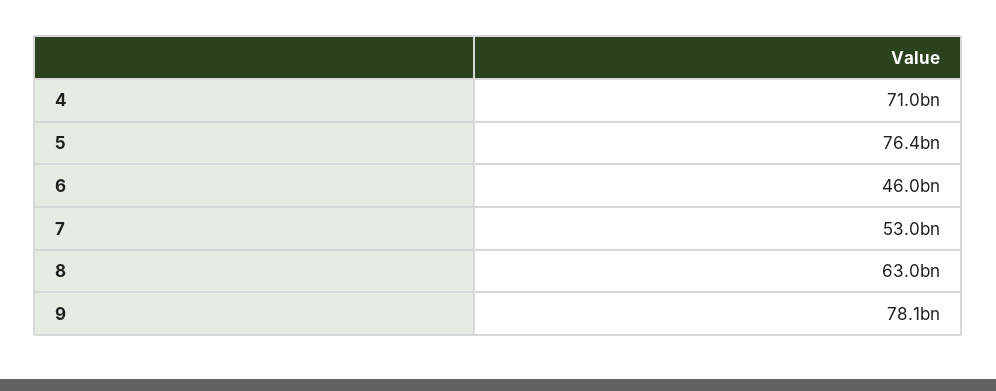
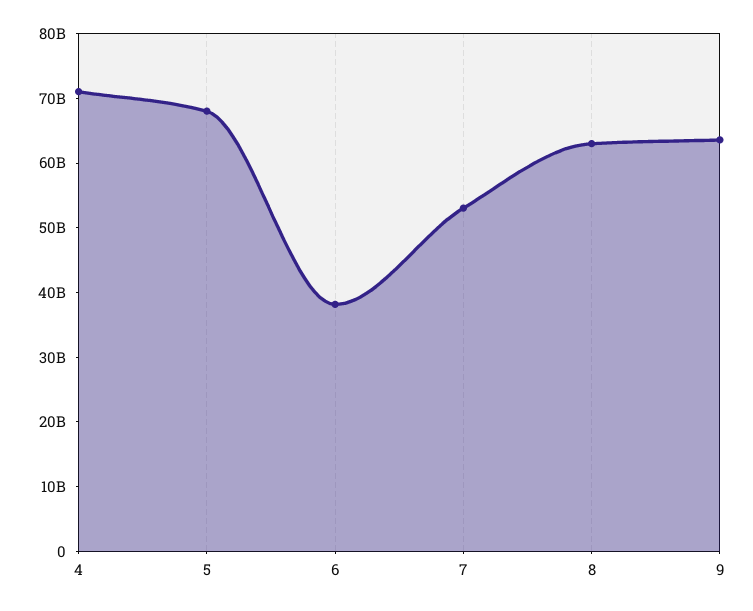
  {
    "4": 71000000000,
-   "5": 76400000000,
+   "5": 68000000000,
-   "6": 46000000000,
+   "6": 38000000000,
    "7": 53000000000,
    "8": 63000000000,
-   "9": 78100000000
+   "9": 64000000000
  }

